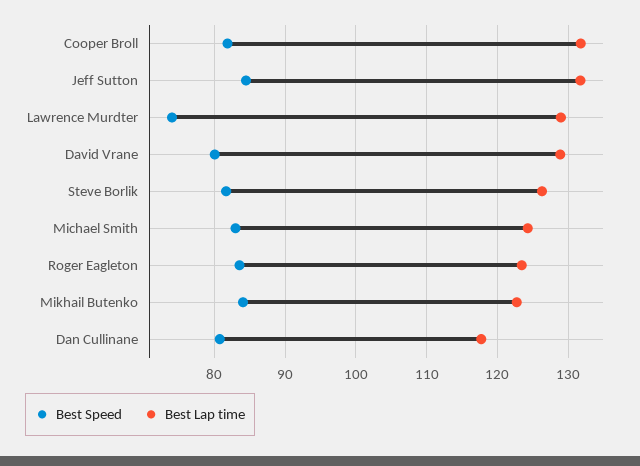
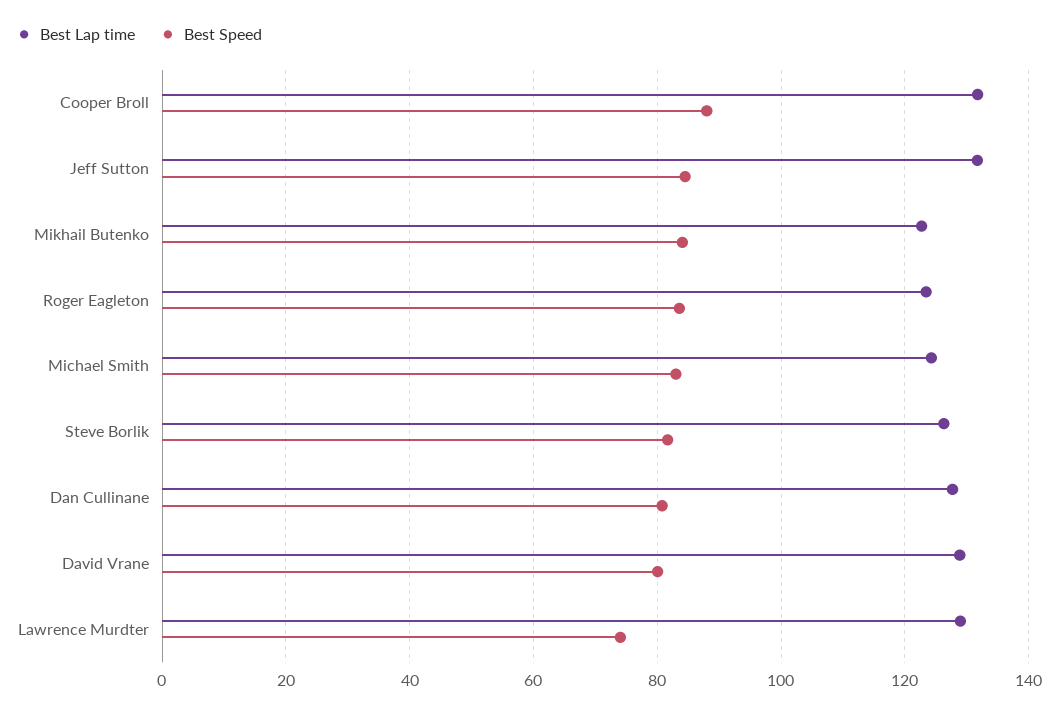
  {
    "Best Speed": {
-     "Cooper Broll": 82,
+     "Cooper Broll": 88,
      "Jeff Sutton": 84,
      "Lawrence Murdter": 74,
      "David Vrane": 80,
      "Steve Borlik": 82,
      "Michael Smith": 83,
      "Roger Eagleton": 84,
      "Mikhail Butenko": 84,
      "Dan Cullinane": 81
    },
    "Best Lap time": {
      "Cooper Broll": 132,
      "Jeff Sutton": 132,
      "Lawrence Murdter": 129,
      "David Vrane": 129,
      "Steve Borlik": 126,
      "Michael Smith": 124,
      "Roger Eagleton": 123,
      "Mikhail Butenko": 123,
-     "Dan Cullinane": 118
+     "Dan Cullinane": 128
    }
  }

